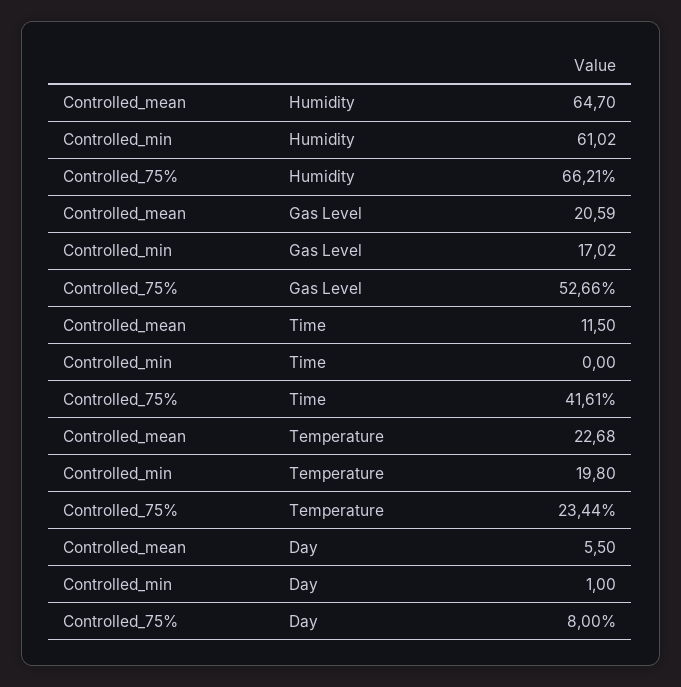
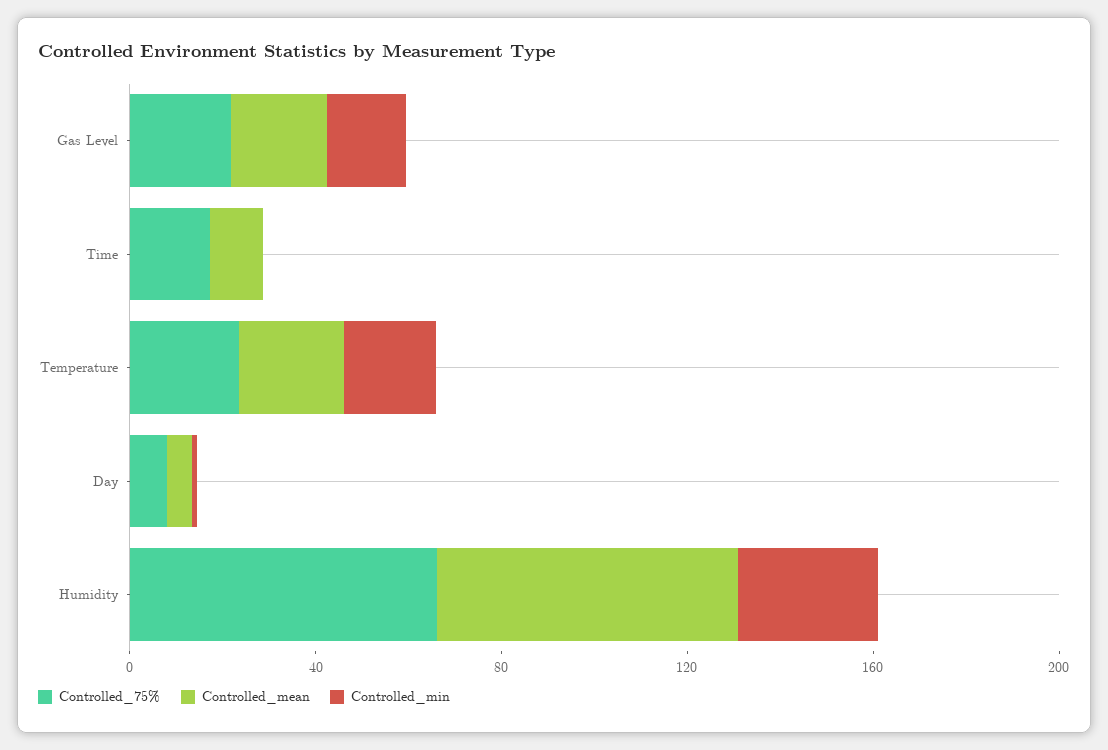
  {
    "Controlled_mean": {
      "Humidity": 64.7,
      "Gas Level": 20.59,
      "Time": 11.5,
      "Temperature": 22.68,
      "Day": 5.5
    },
    "Controlled_min": {
-     "Humidity": 61.02,
+     "Humidity": 30,
      "Gas Level": 17.02,
      "Time": 0,
      "Temperature": 19.8,
      "Day": 1
    },
    "Controlled_75%": {
      "Humidity": 66.21,
-     "Gas Level": 52.66,
+     "Gas Level": 20,
-     "Time": 41.61,
+     "Time": 20,
      "Temperature": 23.44,
      "Day": 8
    }
  }

